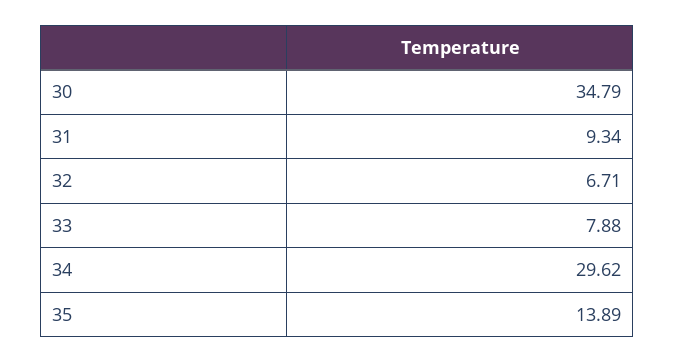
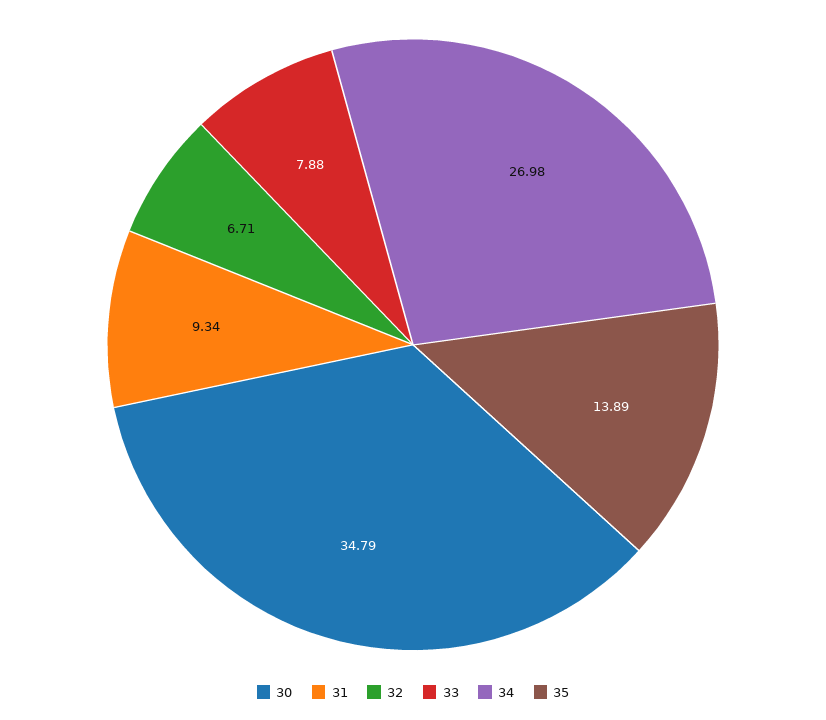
  {
    "30": 34.79,
    "31": 9.34,
    "32": 6.71,
    "33": 7.88,
-   "34": 29.62,
+   "34": 26.98,
    "35": 13.89
  }

